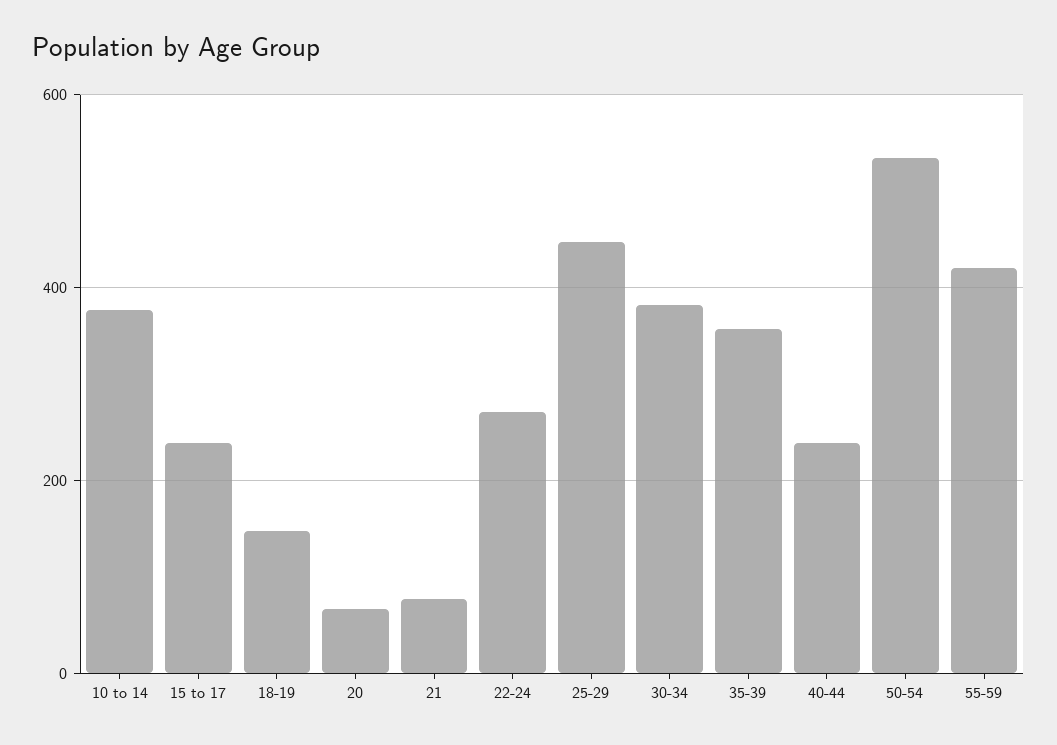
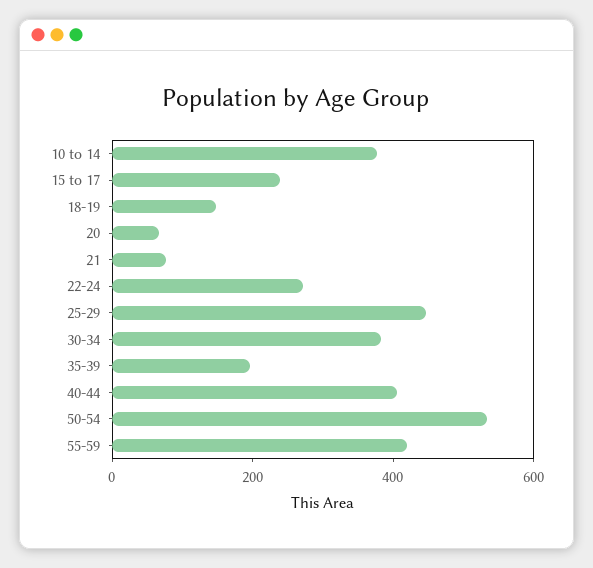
  {
    "10 to 14": 380,
    "15 to 17": 240,
    "18-19": 140,
    "20": 60,
    "21": 80,
    "22-24": 280,
    "25-29": 440,
    "30-34": 380,
-   "35-39": 360,
+   "35-39": 200,
-   "40-44": 240,
+   "40-44": 400,
    "50-54": 540,
    "55-59": 420
  }

